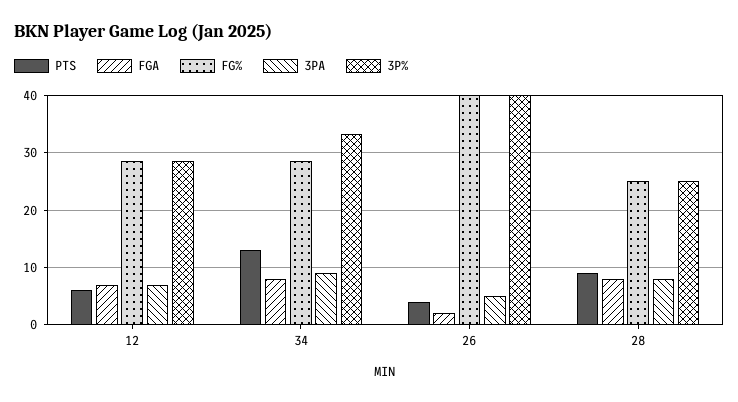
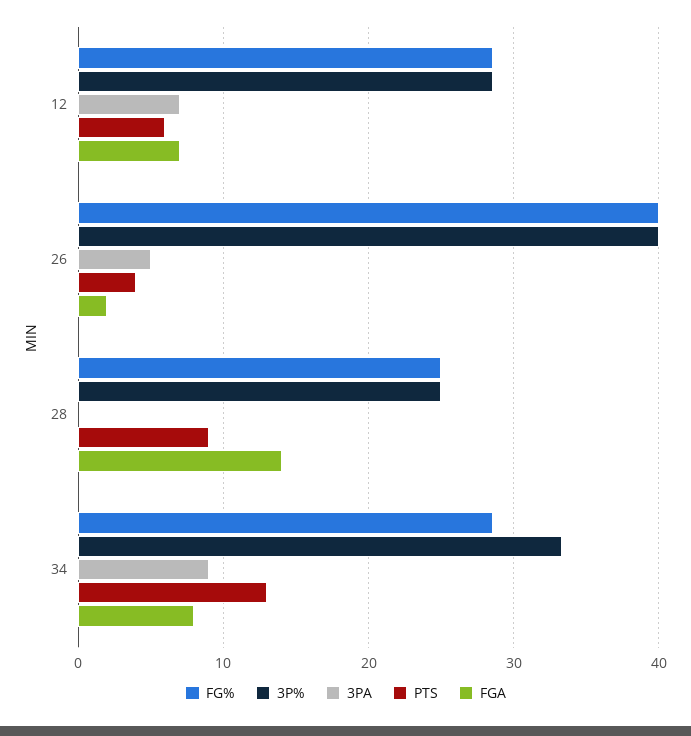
  {
    "PTS": {
      "12": 6,
      "34": 13,
      "26": 4,
      "28": 9
    },
    "FGA": {
      "12": 7,
      "34": 8,
      "26": 2,
-     "28": 8
+     "28": 14
    },
    "FG%": {
      "12": 29,
      "34": 29,
      "26": 40,
      "28": 25
    },
    "3PA": {
      "12": 7,
      "34": 9,
      "26": 5,
-     "28": 8
+     "28": 0
    },
    "3P%": {
      "12": 29,
      "34": 33,
      "26": 40,
      "28": 25
    }
  }

